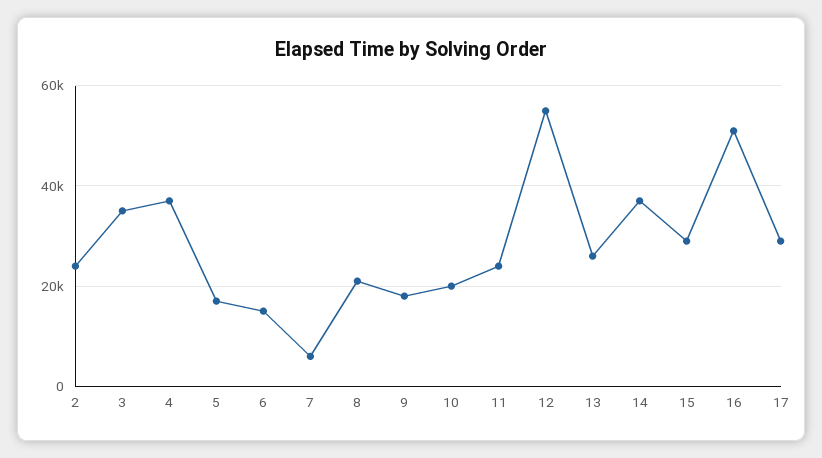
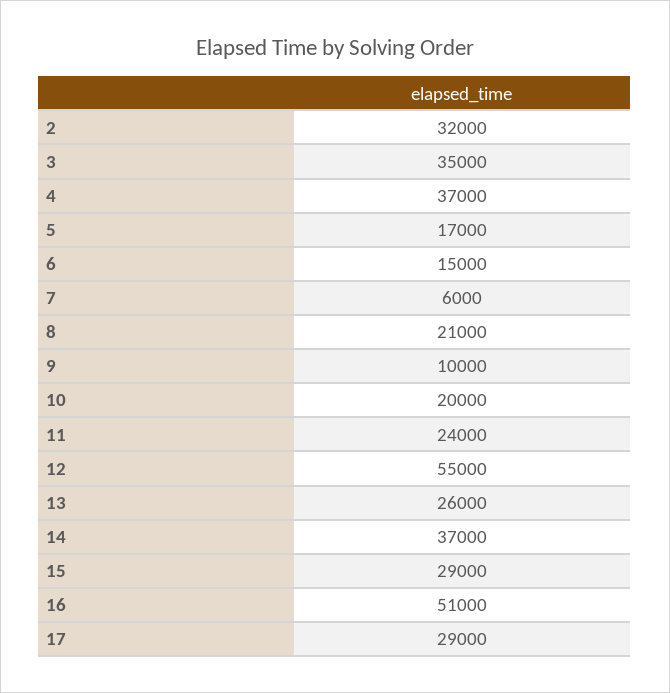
  {
-   "2": 24000,
+   "2": 32000,
    "3": 35000,
    "4": 37000,
    "5": 17000,
    "6": 15000,
    "7": 6000,
    "8": 21000,
-   "9": 18000,
+   "9": 10000,
    "10": 20000,
    "11": 24000,
    "12": 55000,
    "13": 26000,
    "14": 37000,
    "15": 29000,
    "16": 51000,
    "17": 29000
  }

